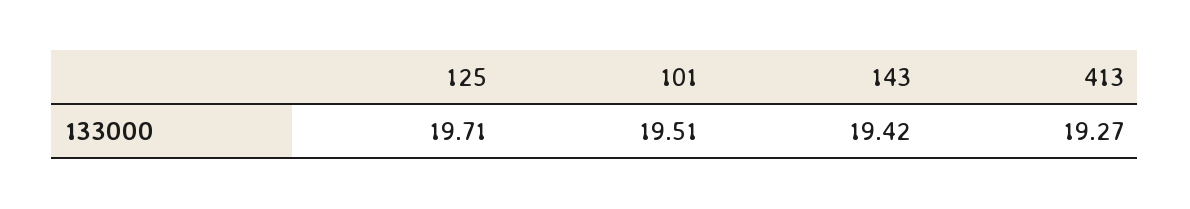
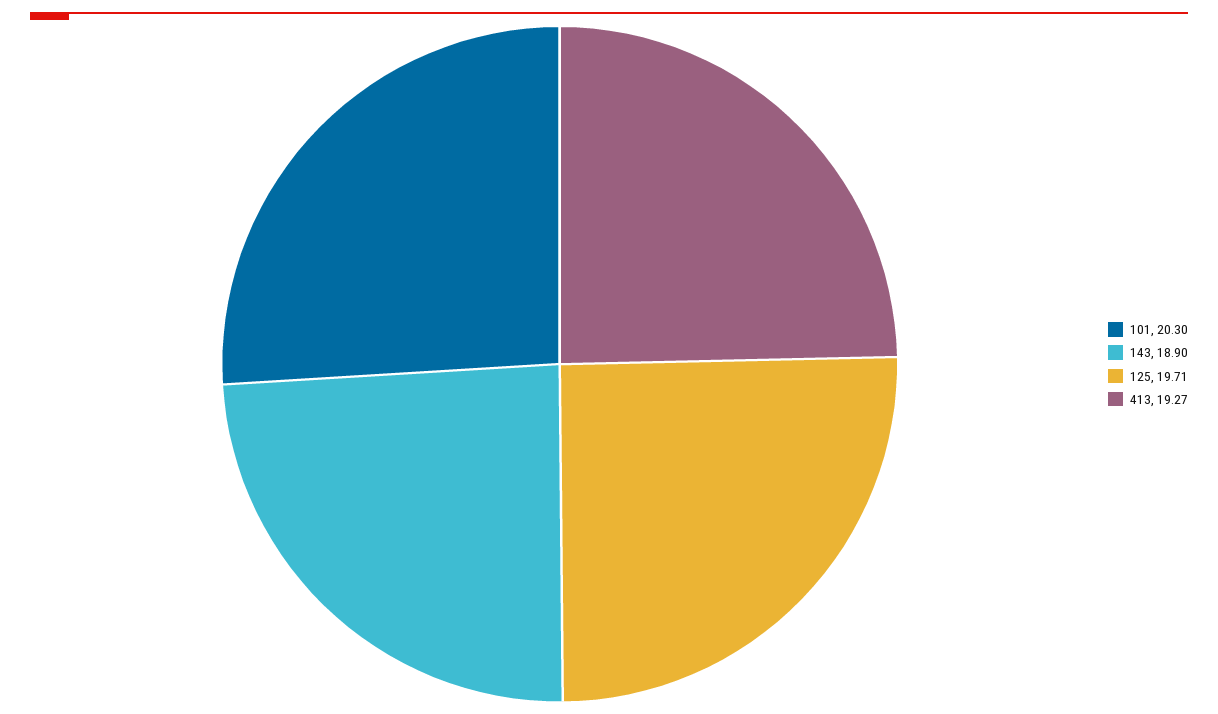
  {
    "125": 19.71,
-   "101": 19.51,
+   "101": 20.3,
-   "143": 19.42,
+   "143": 18.9,
    "413": 19.27
  }

